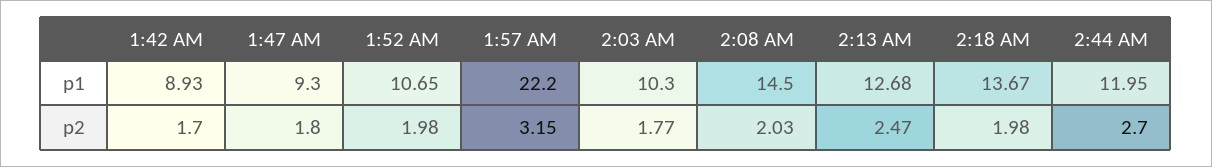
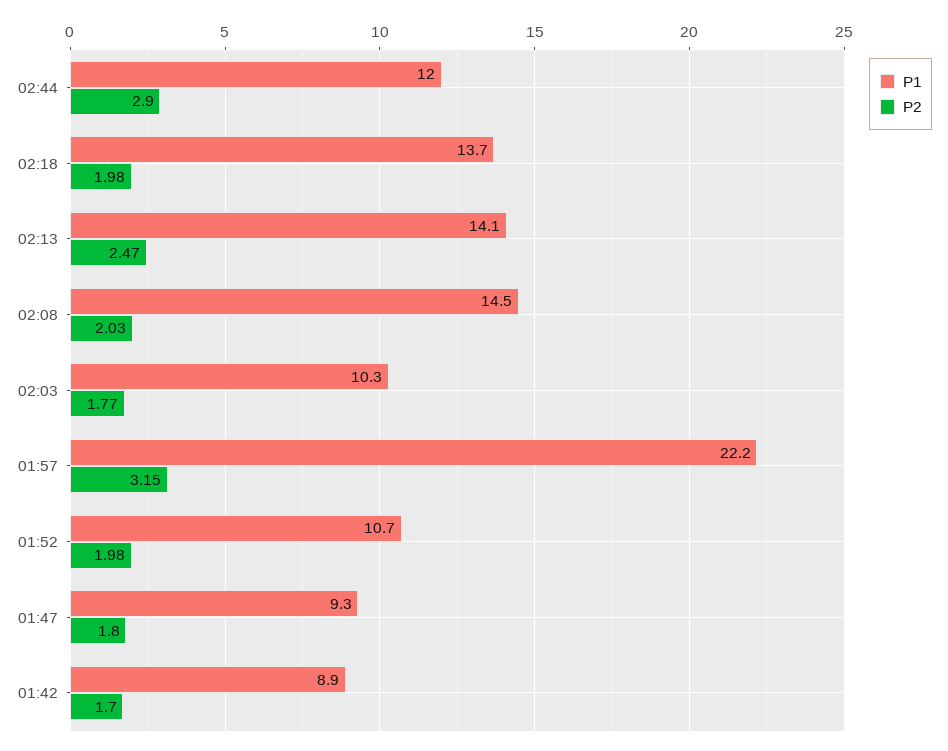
  {
    "p1": {
      "1:42 AM": 8.93,
      "1:47 AM": 9.3,
      "1:52 AM": 10.65,
      "1:57 AM": 22.2,
      "2:03 AM": 10.3,
      "2:08 AM": 14.5,
-     "2:13 AM": 12.68,
+     "2:13 AM": 14.1,
      "2:18 AM": 13.67,
      "2:44 AM": 11.95
    },
    "p2": {
      "1:42 AM": 1.7,
      "1:47 AM": 1.8,
      "1:52 AM": 1.98,
      "1:57 AM": 3.15,
      "2:03 AM": 1.77,
      "2:08 AM": 2.03,
      "2:13 AM": 2.47,
      "2:18 AM": 1.98,
-     "2:44 AM": 2.7
+     "2:44 AM": 2.9
    }
  }

